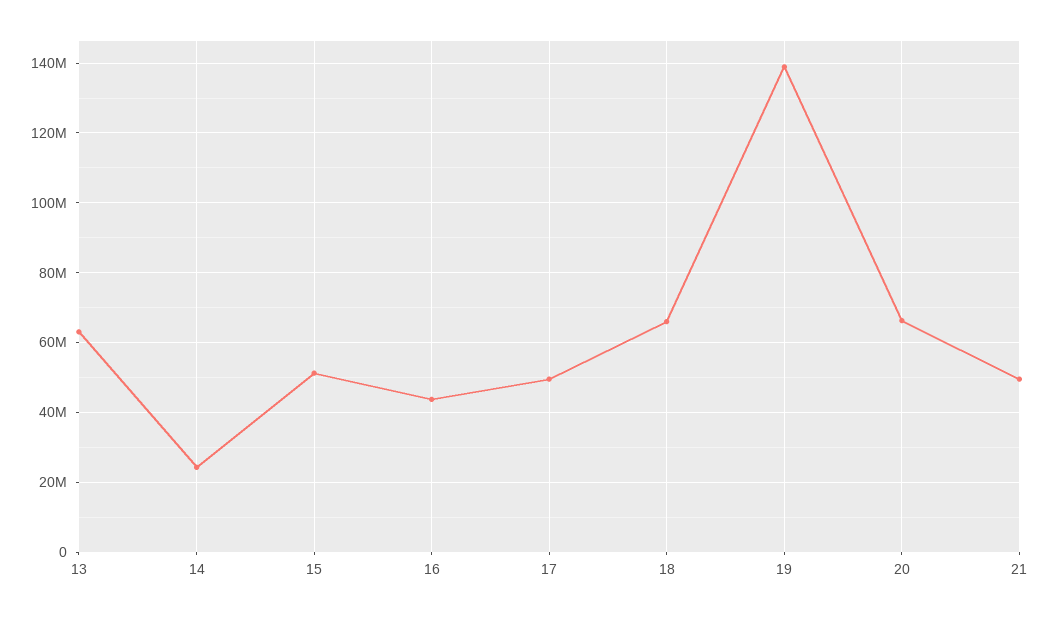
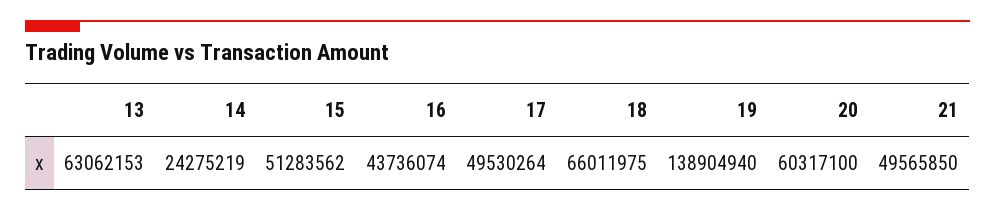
  {
    "13": 63062153,
    "14": 24275219,
    "15": 51283562,
    "16": 43736074,
    "17": 49530264,
    "18": 66011975,
    "19": 138904940,
-   "20": 66000000,
+   "20": 60317100,
    "21": 49565850
  }

